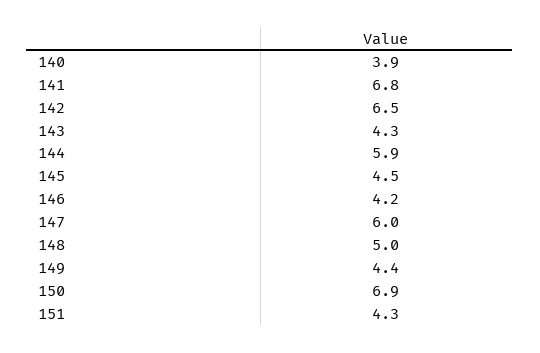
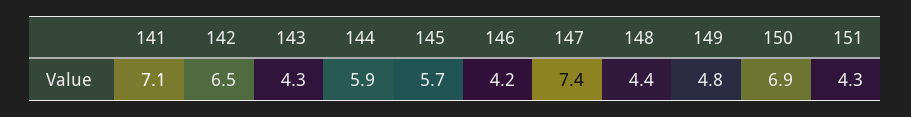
  {
-   "140": 3.9,
-   "141": 6.8,
+   "141": 7.1,
    "142": 6.5,
    "143": 4.3,
    "144": 5.9,
-   "145": 4.5,
+   "145": 5.7,
    "146": 4.2,
-   "147": 6,
+   "147": 7.4,
-   "148": 5,
+   "148": 4.4,
-   "149": 4.4,
+   "149": 4.8,
    "150": 6.9,
    "151": 4.3
  }

